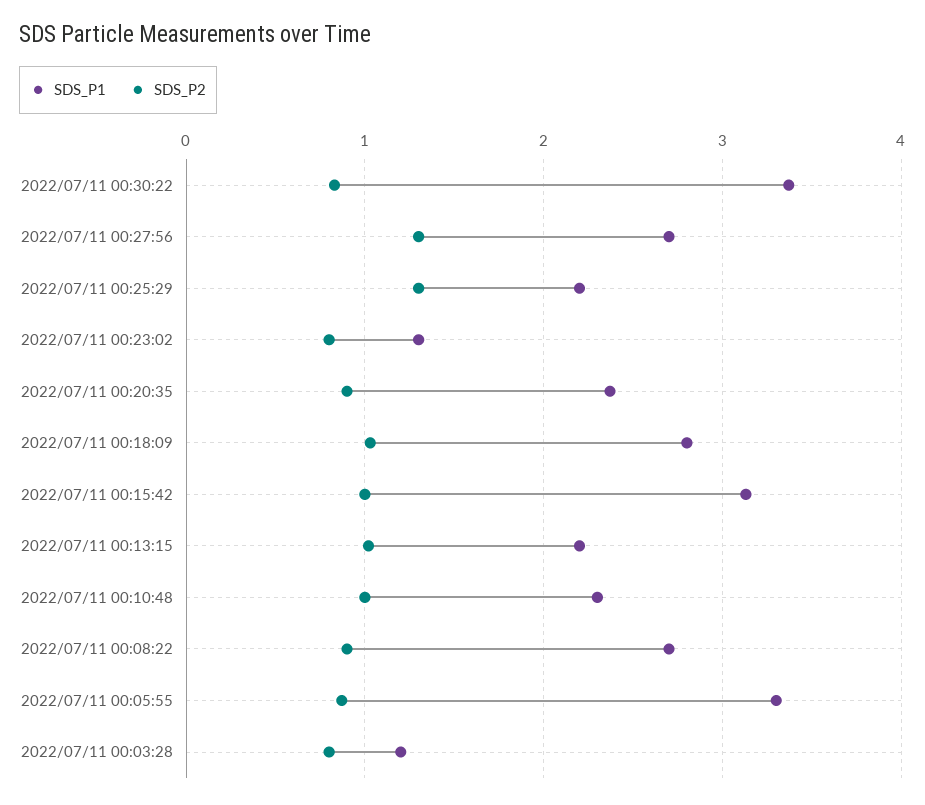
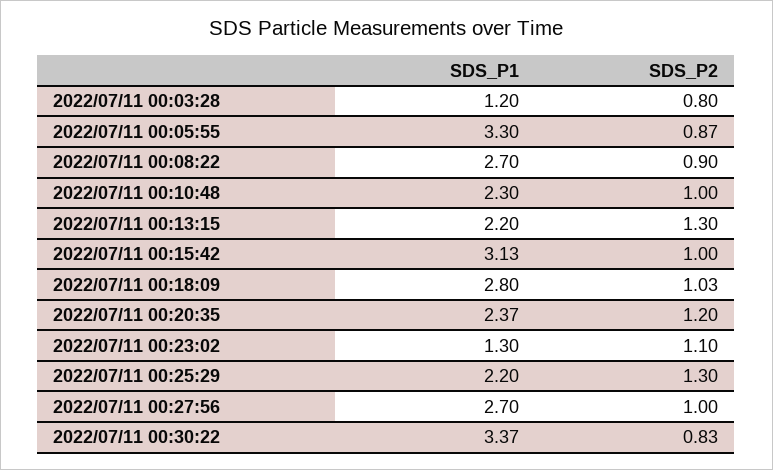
  {
    "SDS_P1": {
      "2022/07/11 00:30:22": 3.37,
      "2022/07/11 00:27:56": 2.7,
      "2022/07/11 00:25:29": 2.2,
      "2022/07/11 00:23:02": 1.3,
      "2022/07/11 00:20:35": 2.37,
      "2022/07/11 00:18:09": 2.8,
      "2022/07/11 00:15:42": 3.13,
      "2022/07/11 00:13:15": 2.2,
      "2022/07/11 00:10:48": 2.3,
      "2022/07/11 00:08:22": 2.7,
      "2022/07/11 00:05:55": 3.3,
      "2022/07/11 00:03:28": 1.2
    },
    "SDS_P2": {
      "2022/07/11 00:30:22": 0.83,
-     "2022/07/11 00:27:56": 1.3,
+     "2022/07/11 00:27:56": 1,
      "2022/07/11 00:25:29": 1.3,
-     "2022/07/11 00:23:02": 0.8,
+     "2022/07/11 00:23:02": 1.1,
-     "2022/07/11 00:20:35": 0.9,
+     "2022/07/11 00:20:35": 1.2,
      "2022/07/11 00:18:09": 1.03,
      "2022/07/11 00:15:42": 1,
-     "2022/07/11 00:13:15": 1,
+     "2022/07/11 00:13:15": 1.3,
      "2022/07/11 00:10:48": 1,
      "2022/07/11 00:08:22": 0.9,
      "2022/07/11 00:05:55": 0.87,
      "2022/07/11 00:03:28": 0.8
    }
  }

